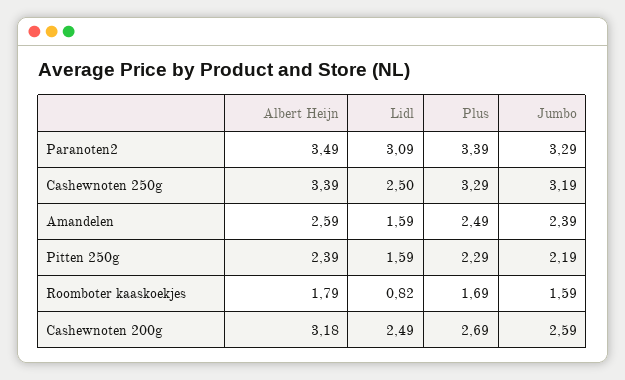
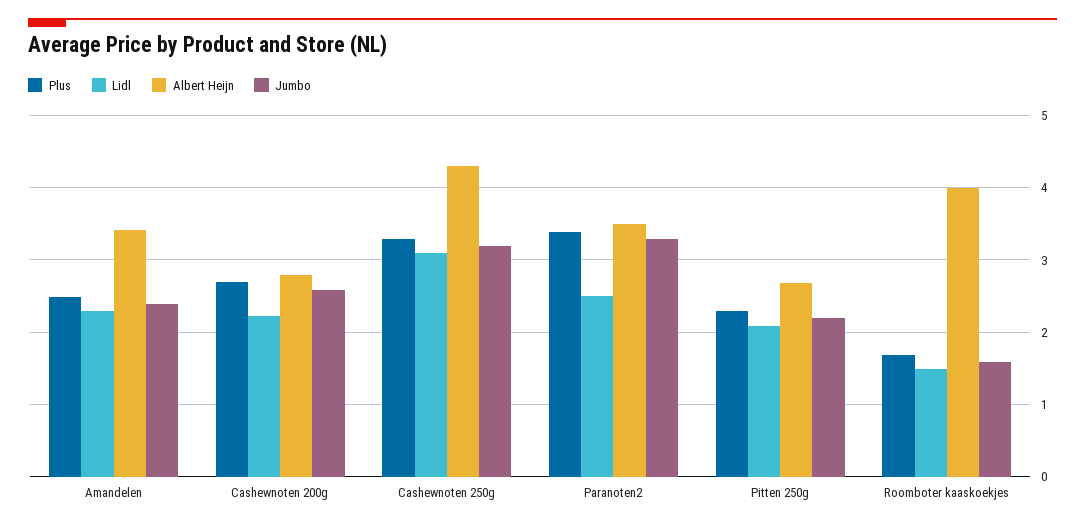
  {
    "Albert Heijn": {
      "Paranoten2": 3.49,
-     "Cashewnoten 250g": 3.39,
+     "Cashewnoten 250g": 4.3,
-     "Amandelen": 2.59,
+     "Amandelen": 3.4,
-     "Pitten 250g": 2.39,
+     "Pitten 250g": 2.7,
-     "Roomboter kaaskoekjes": 1.79,
+     "Roomboter kaaskoekjes": 4,
-     "Cashewnoten 200g": 3.18
+     "Cashewnoten 200g": 2.8
    },
    "Lidl": {
-     "Paranoten2": 3.09,
+     "Paranoten2": 2.5,
-     "Cashewnoten 250g": 2.5,
+     "Cashewnoten 250g": 3.1,
-     "Amandelen": 1.59,
+     "Amandelen": 2.3,
-     "Pitten 250g": 1.59,
+     "Pitten 250g": 2.1,
-     "Roomboter kaaskoekjes": 0.82,
+     "Roomboter kaaskoekjes": 1.5,
-     "Cashewnoten 200g": 2.49
+     "Cashewnoten 200g": 2.2
    },
    "Plus": {
      "Paranoten2": 3.39,
      "Cashewnoten 250g": 3.29,
      "Amandelen": 2.49,
      "Pitten 250g": 2.29,
      "Roomboter kaaskoekjes": 1.69,
      "Cashewnoten 200g": 2.69
    },
    "Jumbo": {
      "Paranoten2": 3.29,
      "Cashewnoten 250g": 3.19,
      "Amandelen": 2.39,
      "Pitten 250g": 2.19,
      "Roomboter kaaskoekjes": 1.59,
      "Cashewnoten 200g": 2.59
    }
  }

